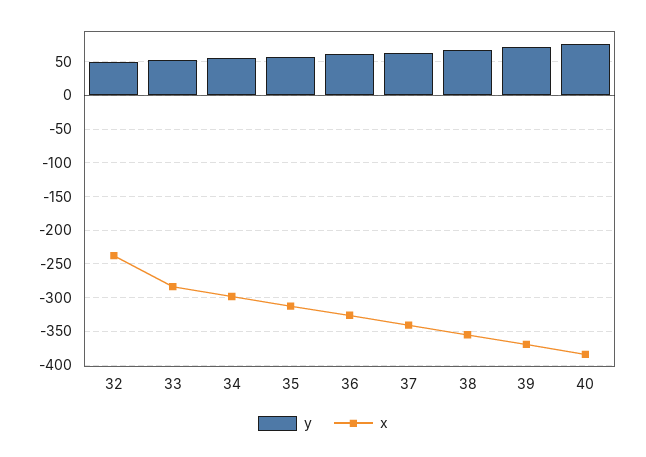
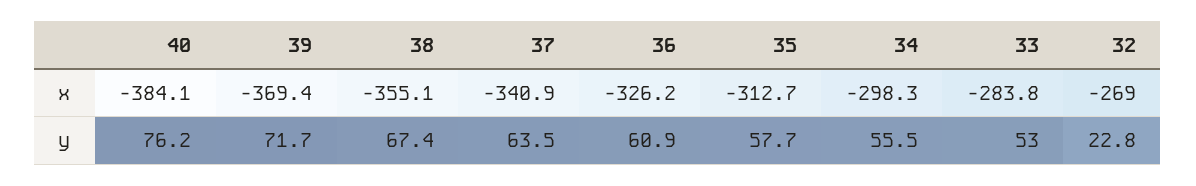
  {
    "y": {
-     "32": 50,
+     "32": 22.8,
      "33": 53,
      "34": 55.5,
      "35": 57.7,
      "36": 60.9,
      "37": 63.5,
      "38": 67.4,
      "39": 71.7,
      "40": 76.2
    },
    "x": {
-     "32": -240,
+     "32": -269,
      "33": -283.8,
      "34": -298.3,
      "35": -312.7,
      "36": -326.2,
      "37": -340.9,
      "38": -355.1,
      "39": -369.4,
      "40": -384.1
    }
  }

